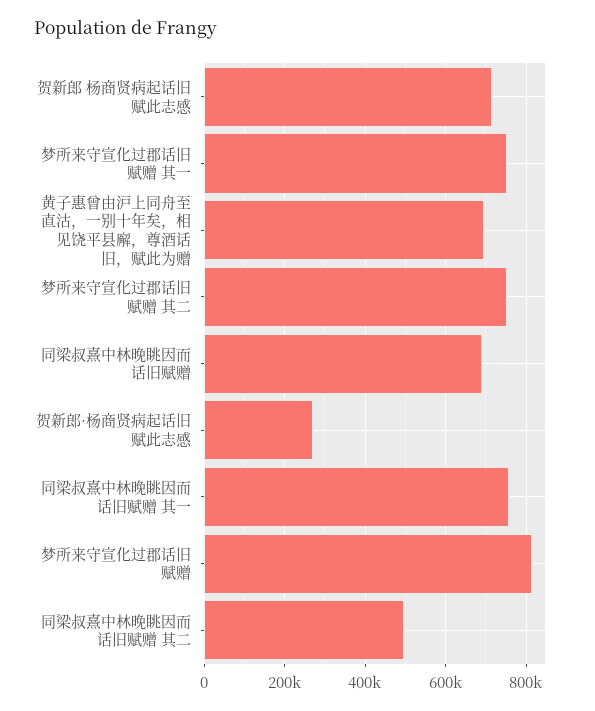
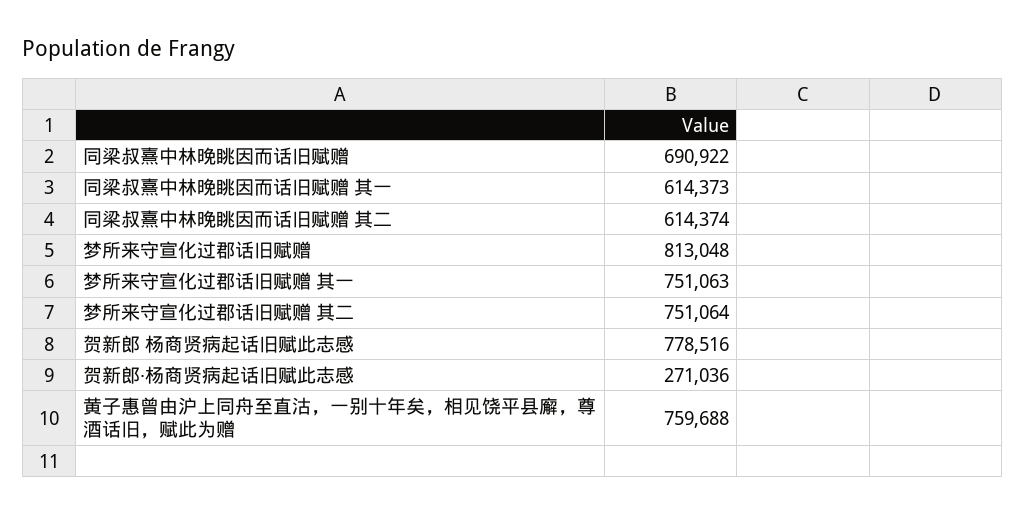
  {
-   "贺新郎 杨商贤病起话旧赋此志感": 720000,
+   "贺新郎 杨商贤病起话旧赋此志感": 778516,
    "梦所来守宣化过郡话旧赋赠 其一": 751063,
-   "黄子惠曾由沪上同舟至直沽，一别十年矣，相见饶平县廨，尊酒话旧，赋此为赠": 700000,
+   "黄子惠曾由沪上同舟至直沽，一别十年矣，相见饶平县廨，尊酒话旧，赋此为赠": 759688,
    "梦所来守宣化过郡话旧赋赠 其二": 751064,
    "同梁叔熹中林晚眺因而话旧赋赠": 690922,
    "贺新郎·杨商贤病起话旧赋此志感": 271036,
-   "同梁叔熹中林晚眺因而话旧赋赠 其一": 760000,
+   "同梁叔熹中林晚眺因而话旧赋赠 其一": 614373,
    "梦所来守宣化过郡话旧赋赠": 813048,
-   "同梁叔熹中林晚眺因而话旧赋赠 其二": 500000
+   "同梁叔熹中林晚眺因而话旧赋赠 其二": 614374
  }

